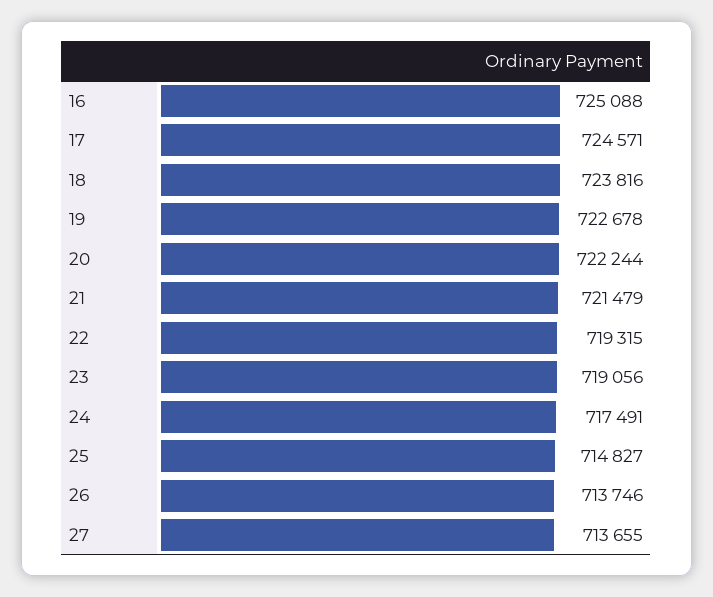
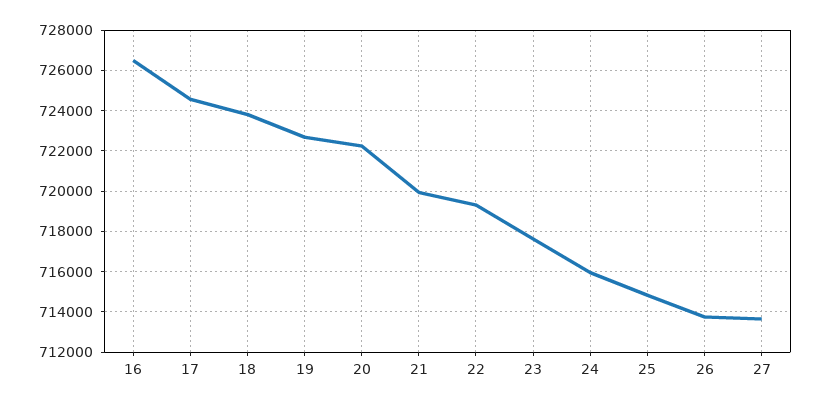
  {
-   "16": 725088,
+   "16": 726500,
    "17": 724571,
    "18": 723816,
    "19": 722678,
    "20": 722244,
-   "21": 721479,
+   "21": 720000,
    "22": 719315,
-   "23": 719056,
+   "23": 717500,
-   "24": 717491,
+   "24": 716000,
    "25": 714827,
    "26": 713746,
    "27": 713655
  }

